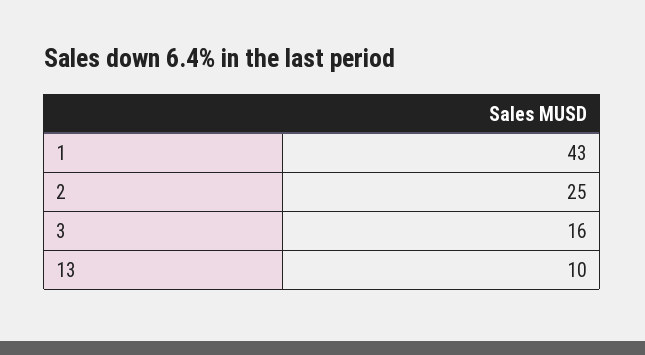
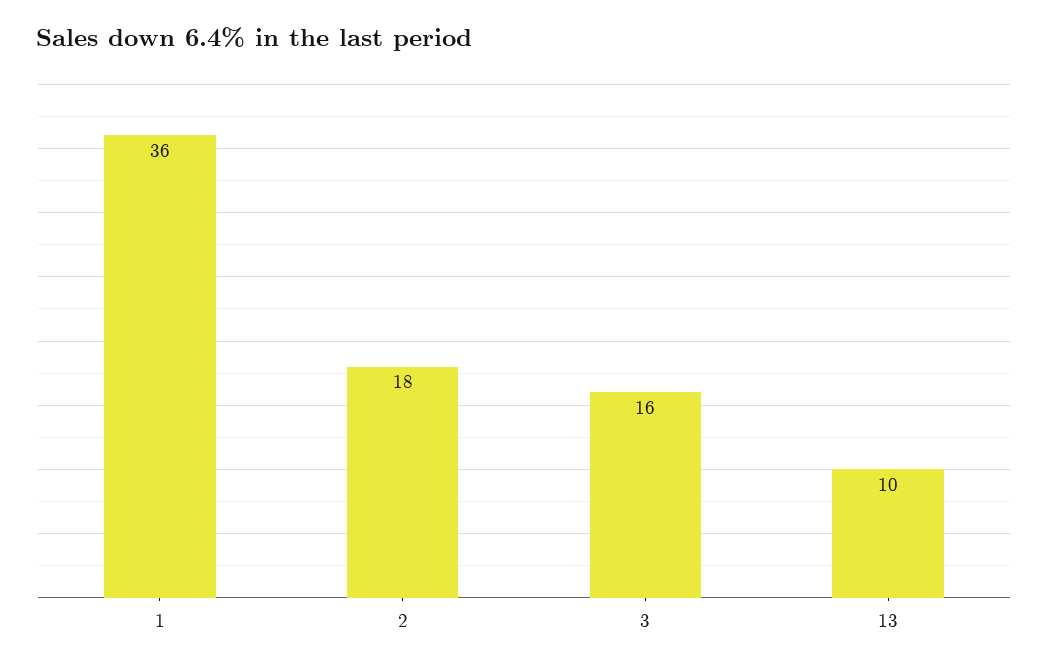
  {
-   "1": 43,
+   "1": 36,
-   "2": 25,
+   "2": 18,
    "3": 16,
    "13": 10
  }

